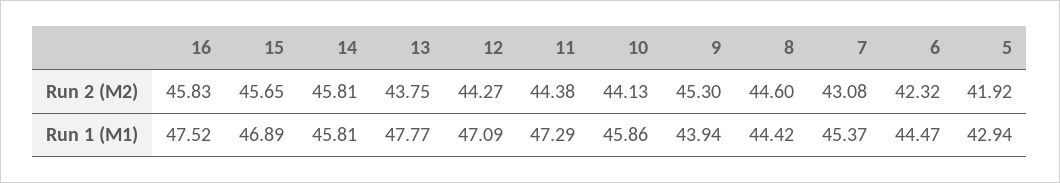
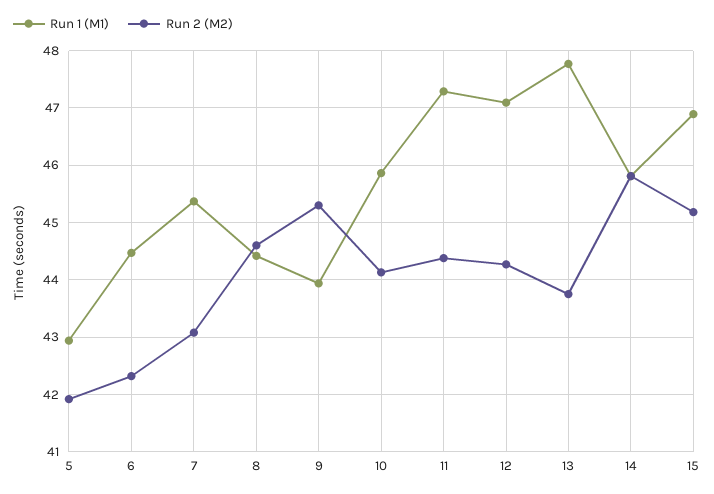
  {
    "Run 2 (M2)": {
-     "16": 45.83,
-     "15": 45.65,
+     "15": 45.2,
      "14": 45.81,
      "13": 43.75,
      "12": 44.27,
      "11": 44.38,
      "10": 44.13,
      "9": 45.3,
      "8": 44.6,
      "7": 43.08,
      "6": 42.32,
      "5": 41.92
    },
    "Run 1 (M1)": {
-     "16": 47.52,
      "15": 46.89,
      "14": 45.81,
      "13": 47.77,
      "12": 47.09,
      "11": 47.29,
      "10": 45.86,
      "9": 43.94,
      "8": 44.42,
      "7": 45.37,
      "6": 44.47,
      "5": 42.94
    }
  }

